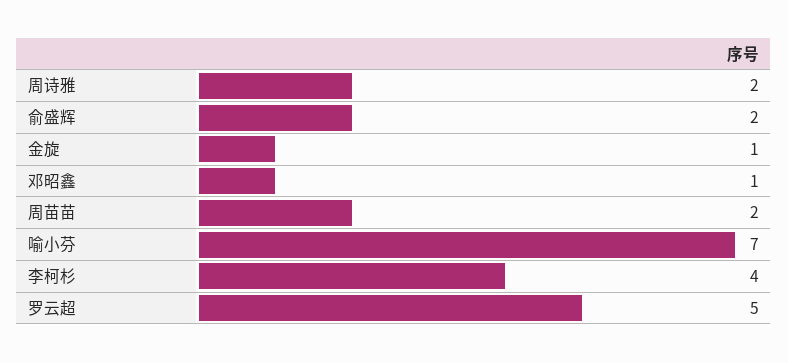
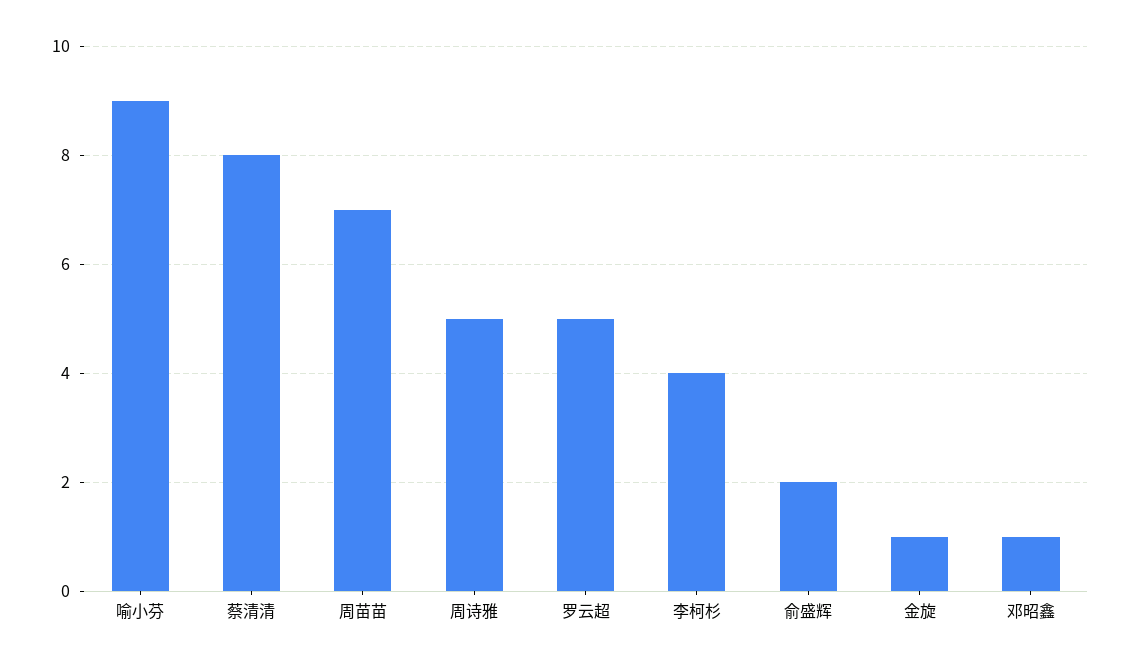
  {
-   "周诗雅": 2,
+   "周诗雅": 5,
    "俞盛辉": 2,
    "金旋": 1,
    "邓昭鑫": 1,
-   "周苗苗": 2,
+   "周苗苗": 7,
-   "喻小芬": 7,
+   "喻小芬": 9,
    "李柯杉": 4,
-   "罗云超": 5
+   "罗云超": 5,
+   "蔡清清": 8
  }

